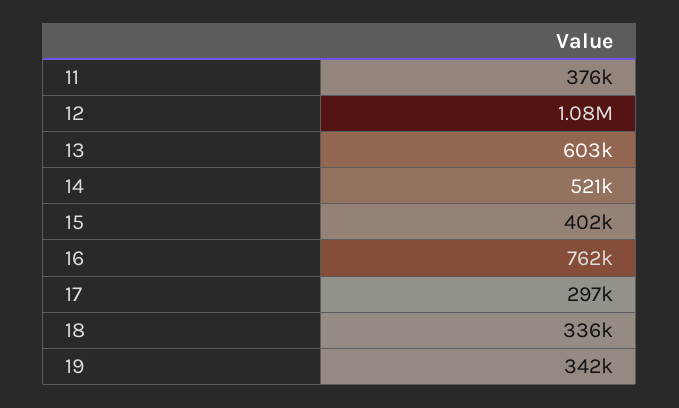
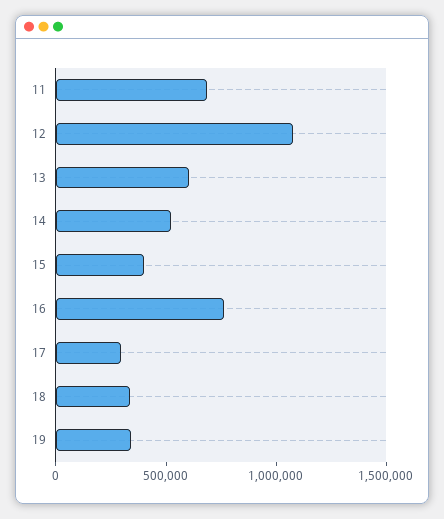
  {
-   "11": 376000,
+   "11": 700000,
    "12": 1080000,
    "13": 603000,
    "14": 521000,
    "15": 402000,
    "16": 762000,
    "17": 297000,
    "18": 336000,
    "19": 342000
  }

